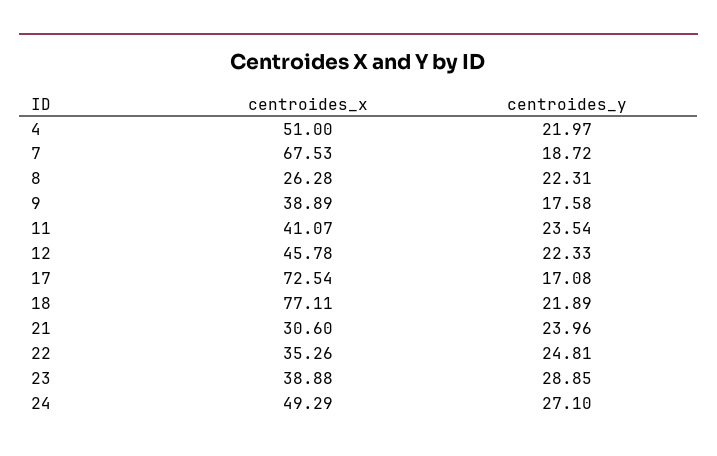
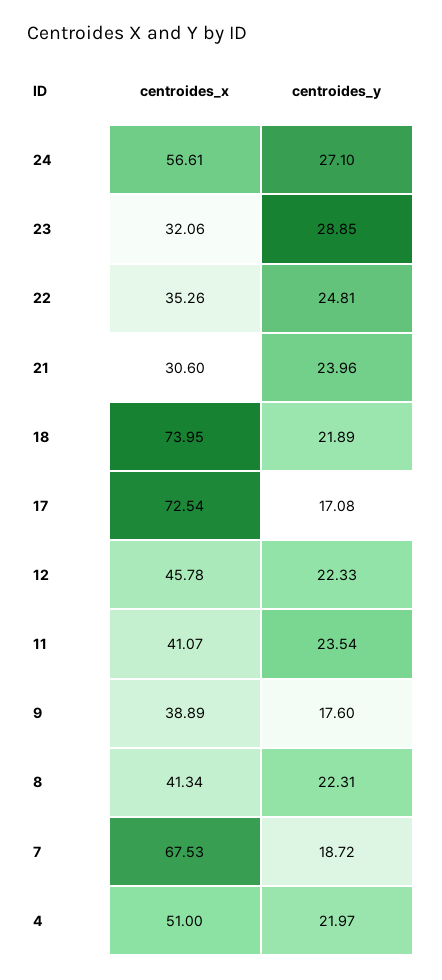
  {
    "centroides_x": {
      "4": 51,
      "7": 67.53,
-     "8": 26.28,
+     "8": 41.34,
      "9": 38.89,
      "11": 41.07,
      "12": 45.78,
      "17": 72.54,
-     "18": 77.11,
+     "18": 73.95,
      "21": 30.6,
      "22": 35.26,
-     "23": 38.88,
+     "23": 32.06,
-     "24": 49.29
+     "24": 56.61
    },
    "centroides_y": {
      "4": 21.97,
      "7": 18.72,
      "8": 22.31,
-     "9": 17.58,
+     "9": 17.6,
      "11": 23.54,
      "12": 22.33,
      "17": 17.08,
      "18": 21.89,
      "21": 23.96,
      "22": 24.81,
      "23": 28.85,
      "24": 27.1
    }
  }

